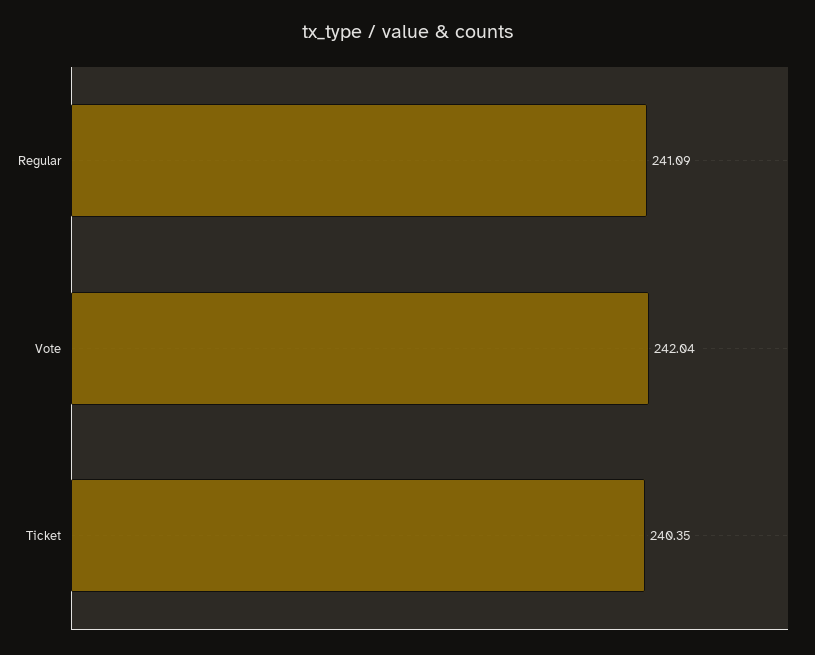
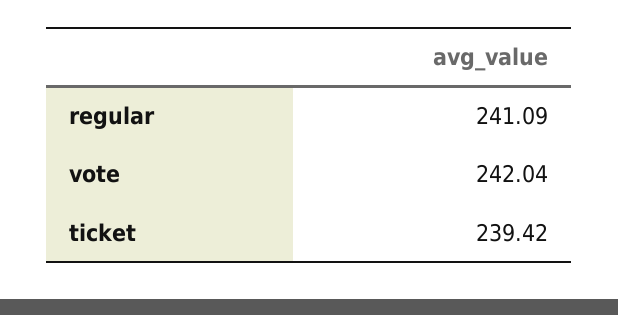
  {
    "Regular": 241.09,
    "Vote": 242.04,
-   "Ticket": 240.35
+   "Ticket": 239.42
  }

